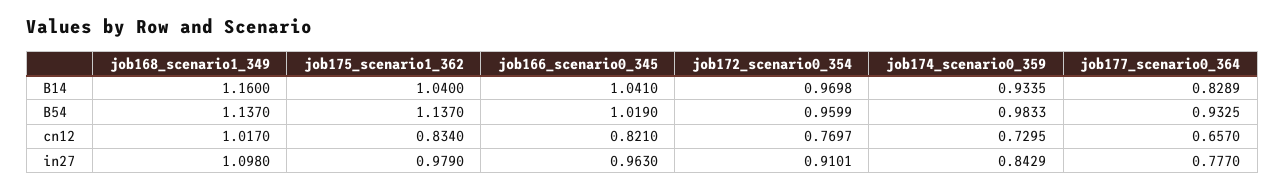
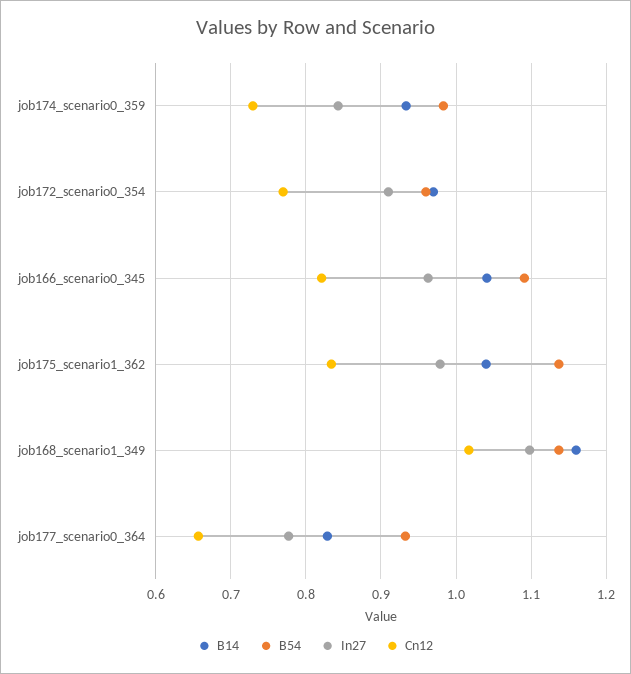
  {
    "B14": {
      "job168_scenario1_349": 1.16,
      "job175_scenario1_362": 1.04,
      "job166_scenario0_345": 1.041,
      "job172_scenario0_354": 0.9698,
      "job174_scenario0_359": 0.9335,
      "job177_scenario0_364": 0.8289
    },
    "B54": {
      "job168_scenario1_349": 1.137,
      "job175_scenario1_362": 1.137,
-     "job166_scenario0_345": 1.019,
+     "job166_scenario0_345": 1.09,
      "job172_scenario0_354": 0.9599,
      "job174_scenario0_359": 0.9833,
      "job177_scenario0_364": 0.9325
    },
    "cn12": {
      "job168_scenario1_349": 1.017,
      "job175_scenario1_362": 0.834,
      "job166_scenario0_345": 0.821,
      "job172_scenario0_354": 0.7697,
      "job174_scenario0_359": 0.7295,
      "job177_scenario0_364": 0.657
    },
    "in27": {
      "job168_scenario1_349": 1.098,
      "job175_scenario1_362": 0.979,
      "job166_scenario0_345": 0.963,
      "job172_scenario0_354": 0.9101,
      "job174_scenario0_359": 0.8429,
      "job177_scenario0_364": 0.777
    }
  }

